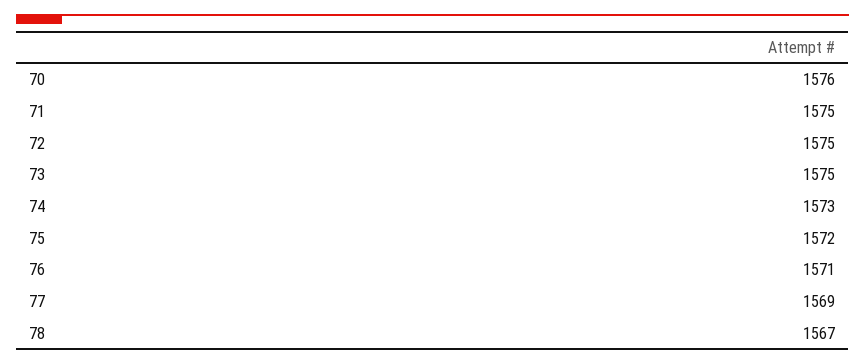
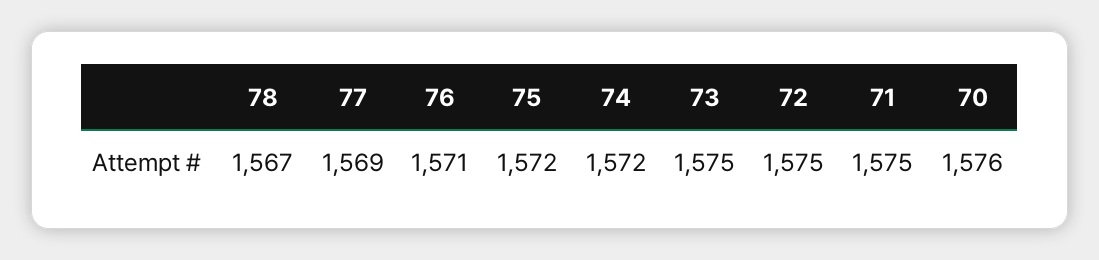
  {
    "70": 1576,
    "71": 1575,
    "72": 1575,
    "73": 1575,
-   "74": 1573,
+   "74": 1572,
    "75": 1572,
    "76": 1571,
    "77": 1569,
    "78": 1567
  }

